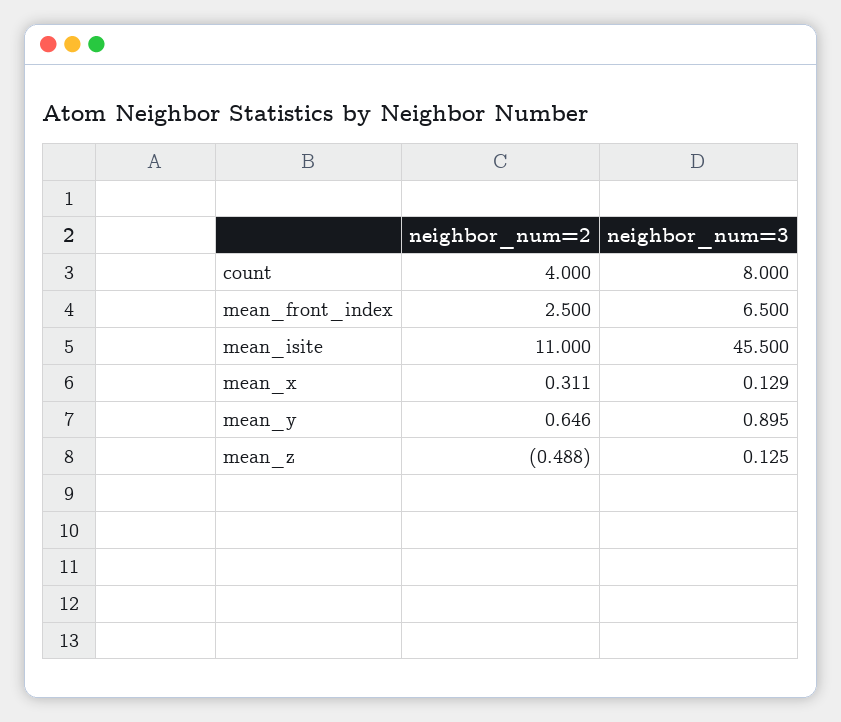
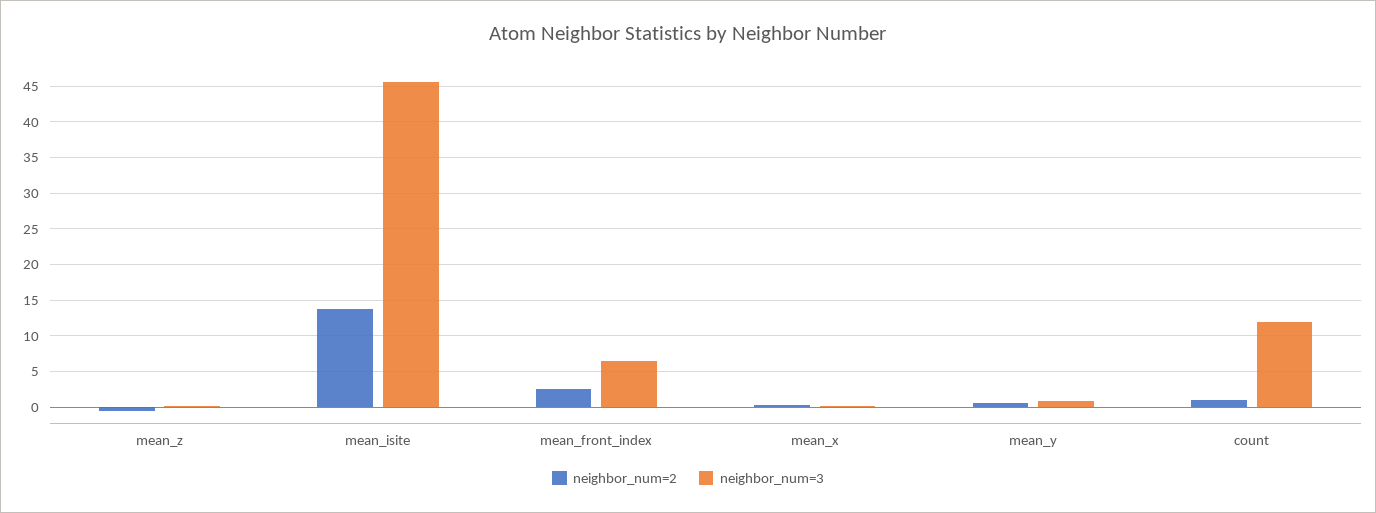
  {
    "neighbor_num=2": {
-     "count": 4,
+     "count": 1,
      "mean_front_index": 2.5,
-     "mean_isite": 11,
+     "mean_isite": 14,
      "mean_x": 0.311,
      "mean_y": 0.646,
      "mean_z": -0.488
    },
    "neighbor_num=3": {
-     "count": 8,
+     "count": 12,
      "mean_front_index": 6.5,
      "mean_isite": 45.5,
      "mean_x": 0.129,
      "mean_y": 0.895,
      "mean_z": 0.125
    }
  }

